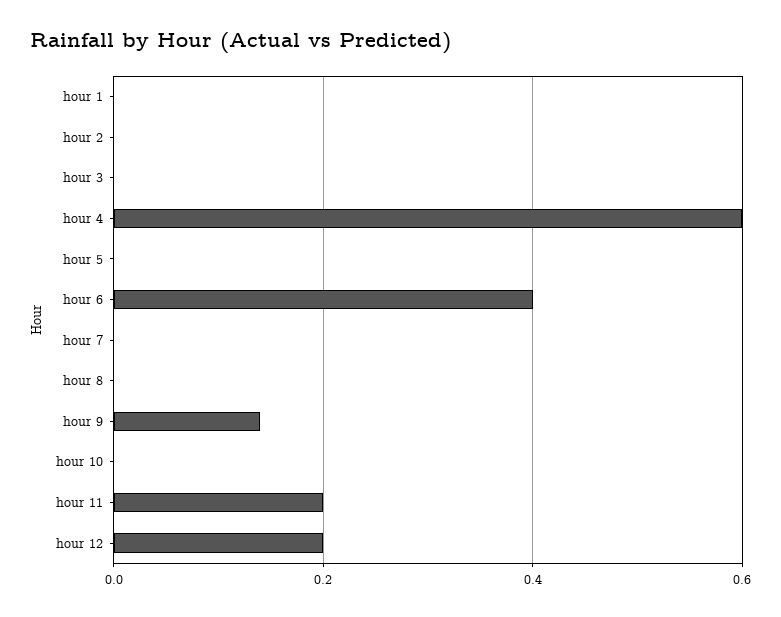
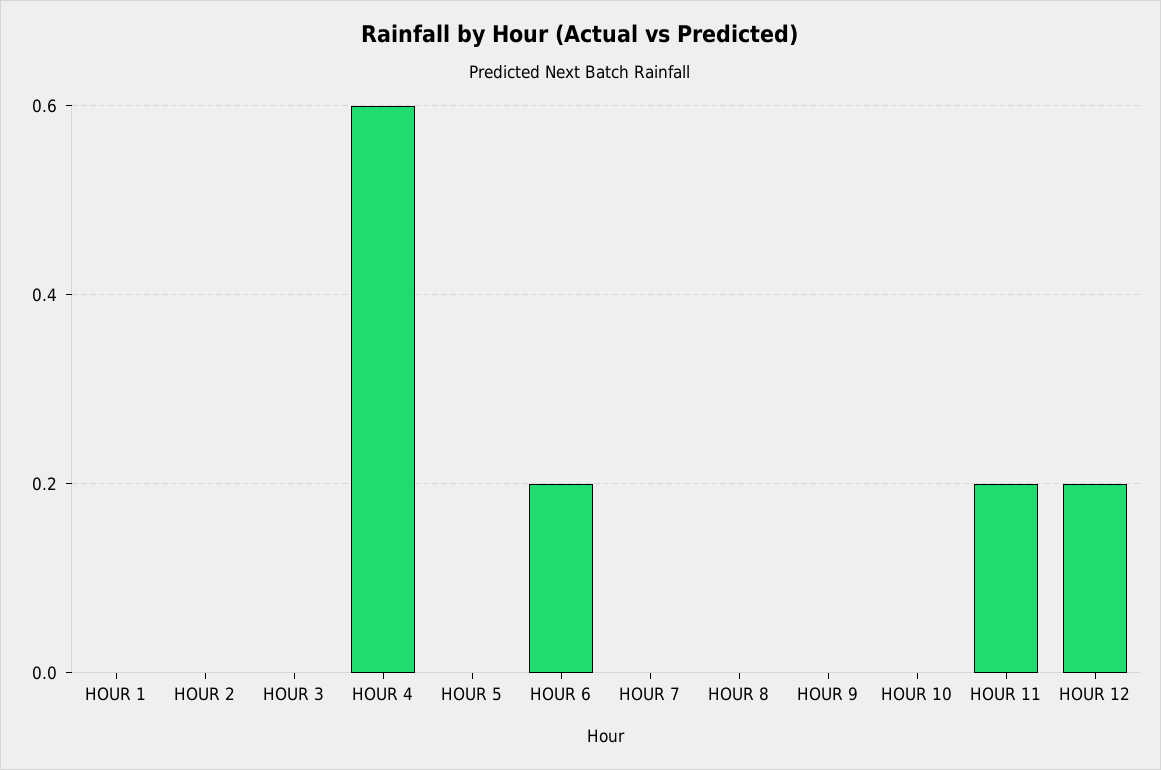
  {
    "hour 1": 0,
    "hour 2": 0,
    "hour 3": 0,
    "hour 4": 0.6,
    "hour 5": 0,
-   "hour 6": 0.4,
+   "hour 6": 0.2,
    "hour 7": 0,
    "hour 8": 0,
-   "hour 9": 0.15,
+   "hour 9": 0,
    "hour 10": 0,
    "hour 11": 0.2,
    "hour 12": 0.2
  }

